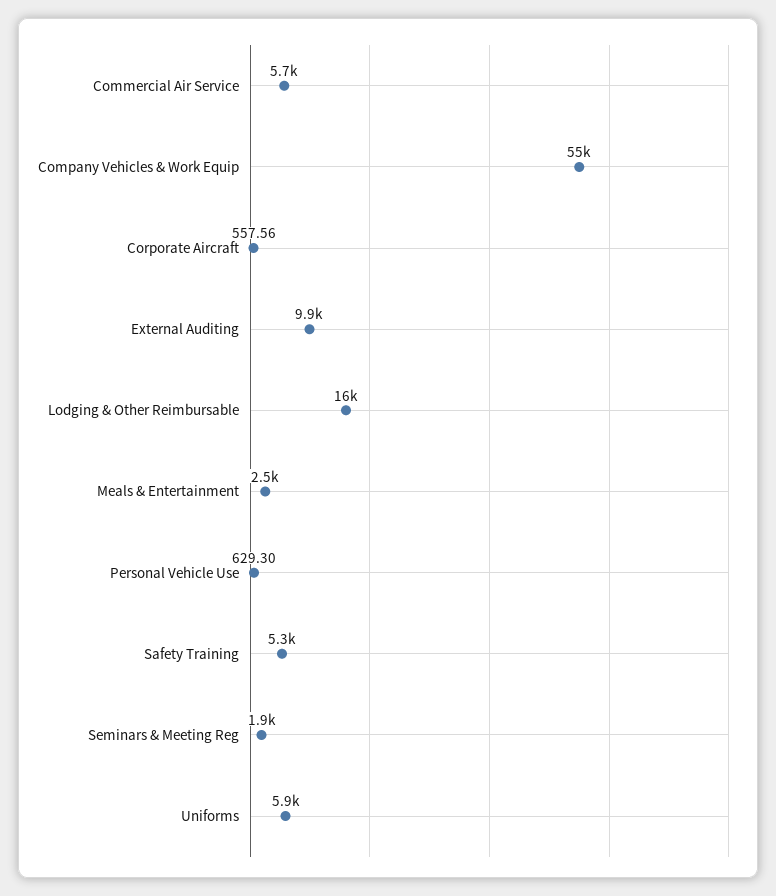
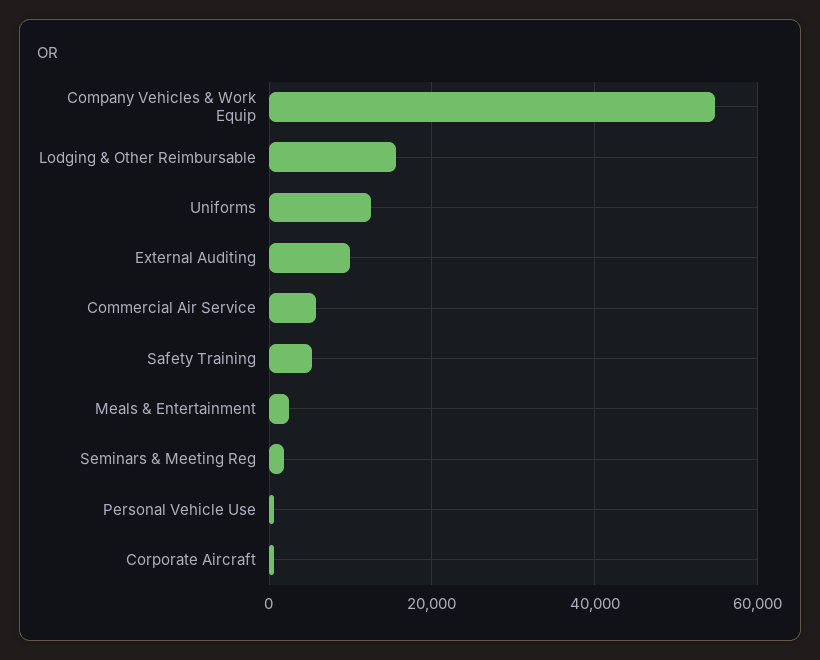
  {
    "Commercial Air Service": 5700,
    "Company Vehicles & Work Equip": 55000,
    "Corporate Aircraft": 557.56,
    "External Auditing": 9900,
    "Lodging & Other Reimbursable": 16000,
    "Meals & Entertainment": 2500,
    "Personal Vehicle Use": 629.3,
    "Safety Training": 5300,
    "Seminars & Meeting Reg": 1900,
-   "Uniforms": 5900
+   "Uniforms": 12000
  }

